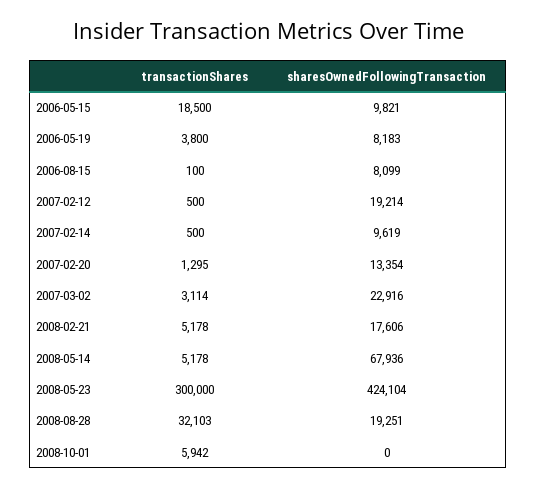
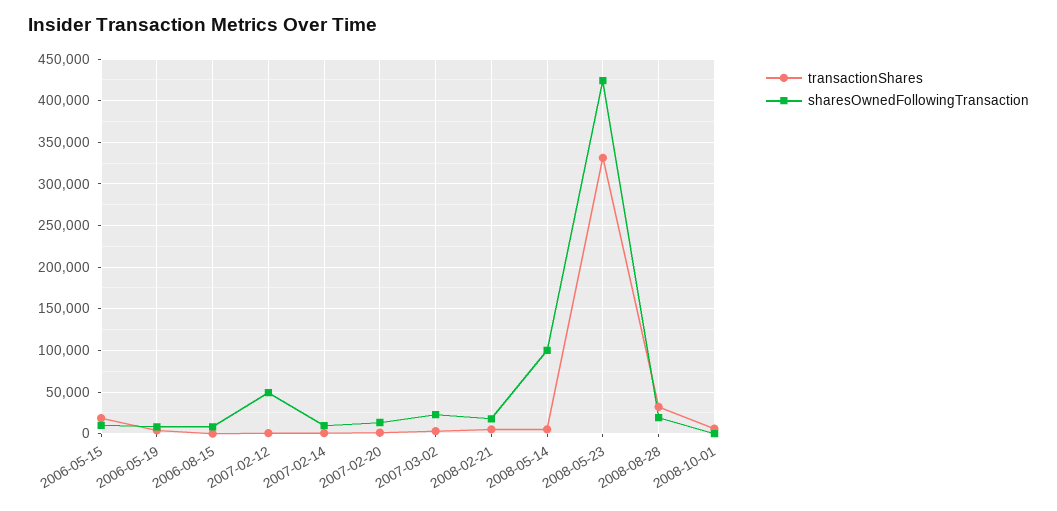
  {
    "transactionShares": {
      "2006-05-15": 18500,
      "2006-05-19": 3800,
      "2006-08-15": 100,
      "2007-02-12": 500,
      "2007-02-14": 500,
      "2007-02-20": 1295,
      "2007-03-02": 3114,
      "2008-02-21": 5178,
      "2008-05-14": 5178,
-     "2008-05-23": 300000,
+     "2008-05-23": 330000,
      "2008-08-28": 32103,
      "2008-10-01": 5942
    },
    "sharesOwnedFollowingTransaction": {
      "2006-05-15": 9821,
      "2006-05-19": 8183,
      "2006-08-15": 8099,
-     "2007-02-12": 19214,
+     "2007-02-12": 50000,
      "2007-02-14": 9619,
      "2007-02-20": 13354,
      "2007-03-02": 22916,
      "2008-02-21": 17606,
-     "2008-05-14": 67936,
+     "2008-05-14": 100000,
      "2008-05-23": 424104,
      "2008-08-28": 19251,
      "2008-10-01": 0
    }
  }

